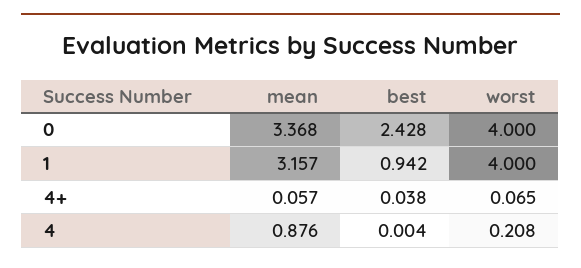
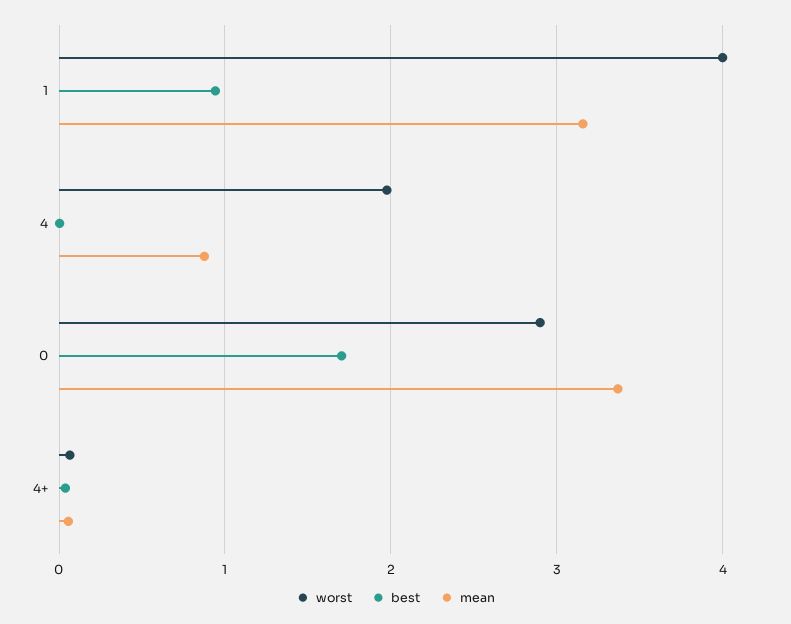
  {
    "mean": {
      "0": 3.368,
      "1": 3.157,
      "4+": 0.057,
      "4": 0.876
    },
    "best": {
-     "0": 2.428,
+     "0": 1.7,
      "1": 0.942,
      "4+": 0.038,
      "4": 0.004
    },
    "worst": {
-     "0": 4,
+     "0": 2.9,
      "1": 4,
      "4+": 0.065,
-     "4": 0.208
+     "4": 2
    }
  }

